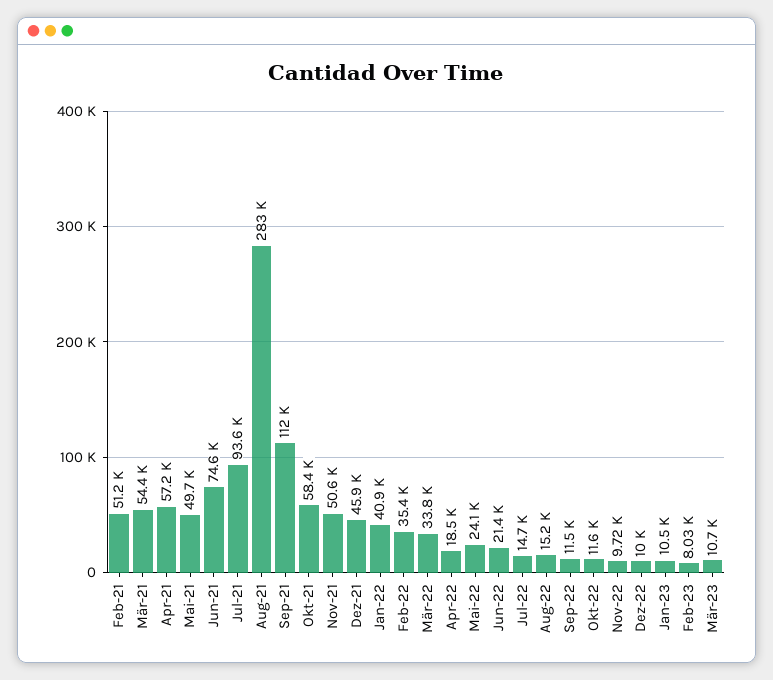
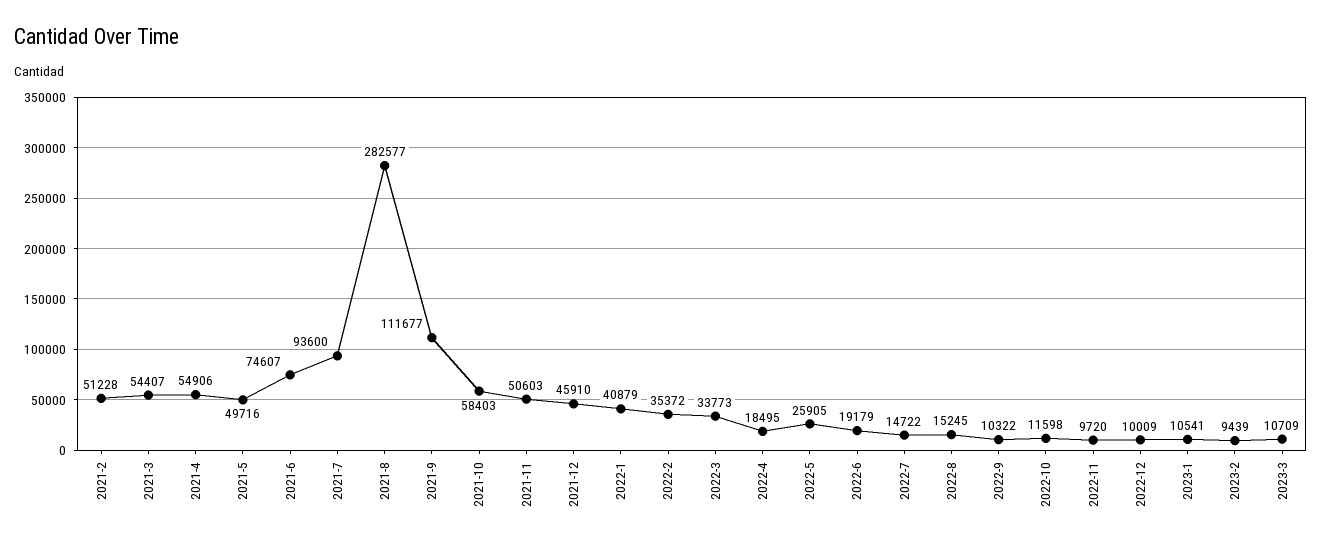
  {
    "Feb-21": 51228,
    "Mär-21": 54407,
-   "Apr-21": 57200,
+   "Apr-21": 54906,
    "Mai-21": 49716,
    "Jun-21": 74607,
    "Jul-21": 93600,
    "Aug-21": 282577,
    "Sep-21": 111677,
    "Okt-21": 58403,
    "Nov-21": 50603,
    "Dez-21": 45910,
    "Jan-22": 40879,
    "Feb-22": 35372,
    "Mär-22": 33773,
    "Apr-22": 18495,
-   "Mai-22": 24100,
+   "Mai-22": 25905,
-   "Jun-22": 21400,
+   "Jun-22": 19179,
    "Jul-22": 14722,
    "Aug-22": 15245,
-   "Sep-22": 11500,
+   "Sep-22": 10322,
    "Okt-22": 11598,
    "Nov-22": 9720,
    "Dez-22": 10009,
    "Jan-23": 10541,
-   "Feb-23": 8030,
+   "Feb-23": 9439,
    "Mär-23": 10709
  }

